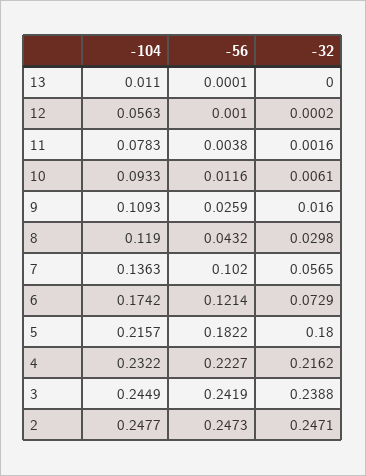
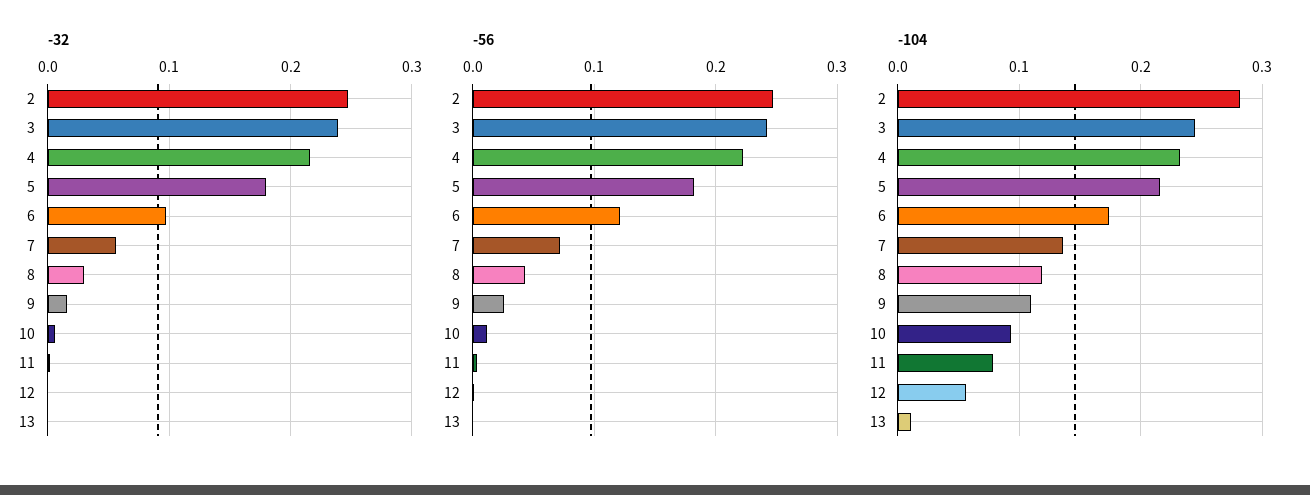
  {
    "-104": {
      "13": 0.011,
      "12": 0.0563,
      "11": 0.0783,
      "10": 0.0933,
      "9": 0.1093,
      "8": 0.119,
      "7": 0.1363,
      "6": 0.1742,
      "5": 0.2157,
      "4": 0.2322,
      "3": 0.2449,
-     "2": 0.2477
+     "2": 0.28
    },
    "-56": {
      "13": 0.0001,
      "12": 0.001,
      "11": 0.0038,
      "10": 0.0116,
      "9": 0.0259,
      "8": 0.0432,
-     "7": 0.102,
+     "7": 0.07,
      "6": 0.1214,
      "5": 0.1822,
      "4": 0.2227,
      "3": 0.2419,
      "2": 0.2473
    },
    "-32": {
      "13": 0,
      "12": 0.0002,
      "11": 0.0016,
      "10": 0.0061,
      "9": 0.016,
      "8": 0.0298,
      "7": 0.0565,
-     "6": 0.0729,
+     "6": 0.1,
      "5": 0.18,
      "4": 0.2162,
      "3": 0.2388,
      "2": 0.2471
    }
  }

